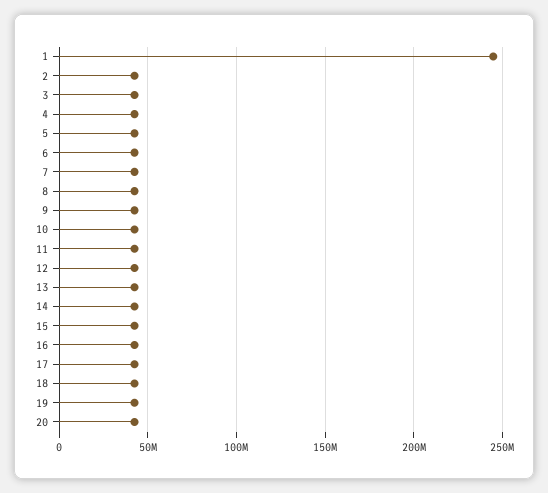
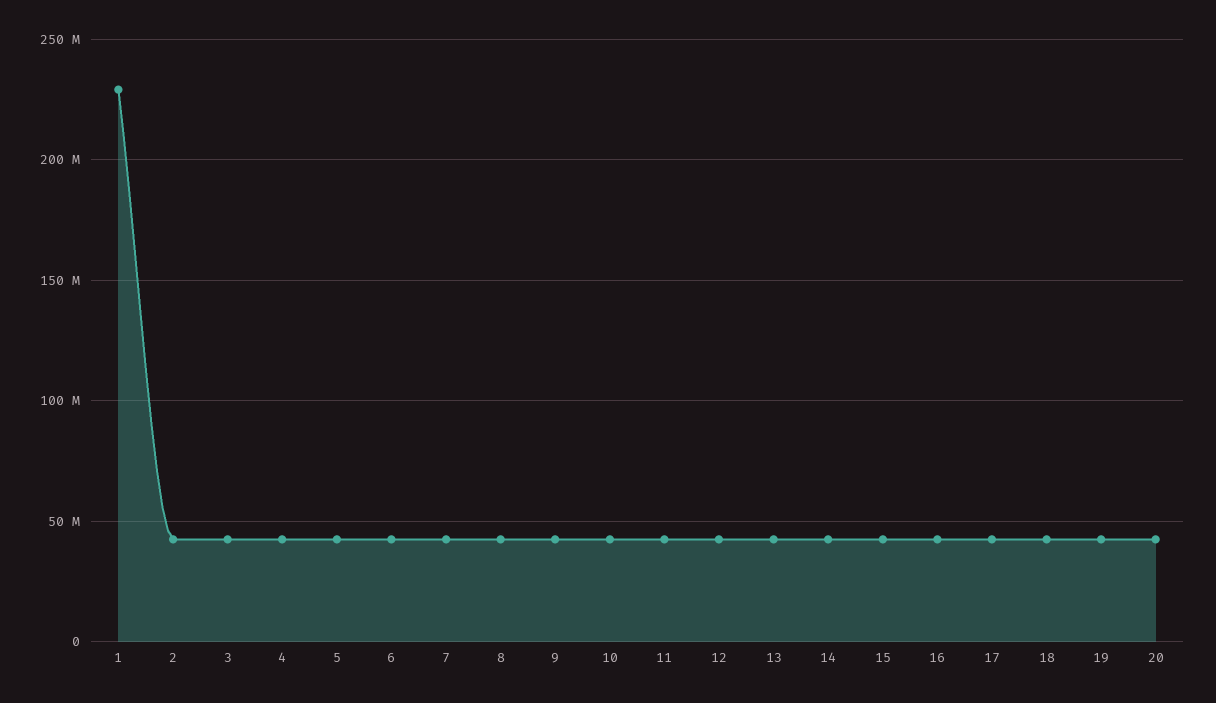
  {
-   "1": 245000000,
+   "1": 230000000,
    "2": 40000000,
    "3": 40000000,
    "4": 40000000,
    "5": 40000000,
    "6": 40000000,
    "7": 40000000,
    "8": 40000000,
    "9": 40000000,
    "10": 40000000,
    "11": 40000000,
    "12": 40000000,
    "13": 40000000,
    "14": 40000000,
    "15": 40000000,
    "16": 40000000,
    "17": 40000000,
    "18": 40000000,
    "19": 40000000,
    "20": 40000000
  }

